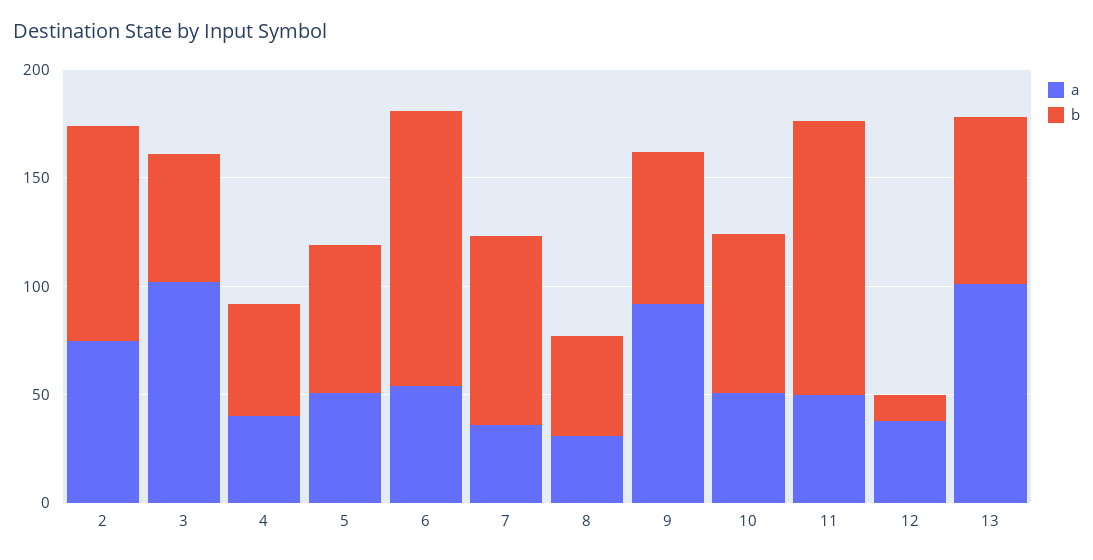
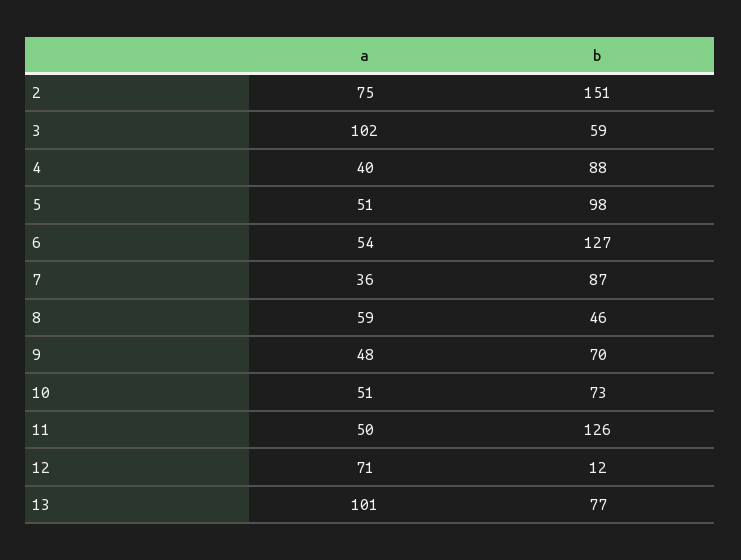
  {
    "a": {
      "2": 75,
      "3": 102,
      "4": 40,
      "5": 51,
      "6": 54,
      "7": 36,
-     "8": 30,
+     "8": 59,
-     "9": 90,
+     "9": 48,
      "10": 51,
      "11": 50,
-     "12": 40,
+     "12": 71,
      "13": 101
    },
    "b": {
-     "2": 100,
+     "2": 151,
      "3": 59,
-     "4": 50,
+     "4": 88,
-     "5": 70,
+     "5": 98,
      "6": 127,
      "7": 87,
      "8": 46,
      "9": 70,
      "10": 73,
      "11": 126,
      "12": 12,
      "13": 77
    }
  }

